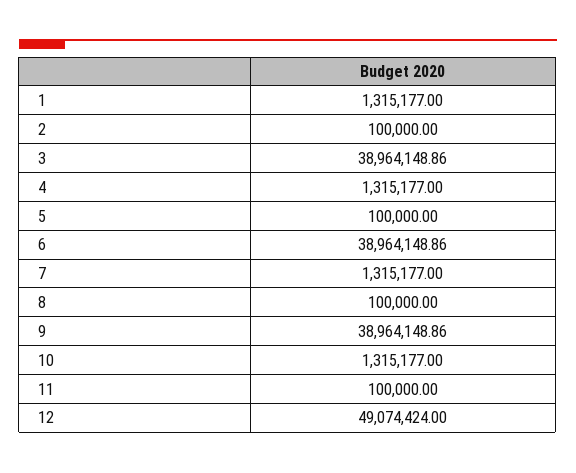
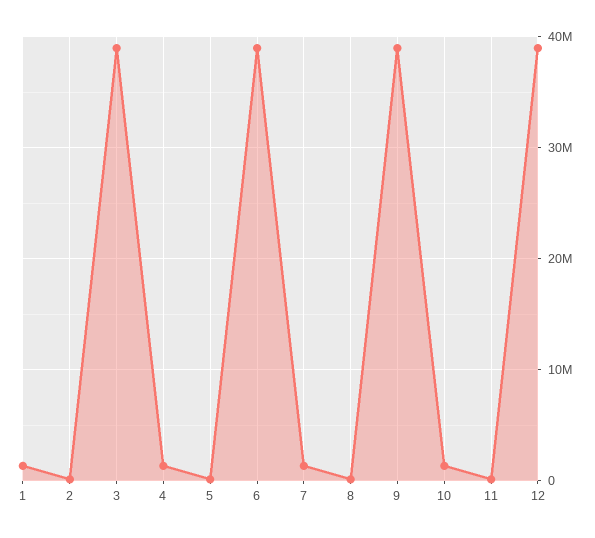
  {
    "1": 1315177,
    "2": 100000,
    "3": 38964148.86,
    "4": 1315177,
    "5": 100000,
    "6": 38964148.86,
    "7": 1315177,
    "8": 100000,
    "9": 38964148.86,
    "10": 1315177,
    "11": 100000,
-   "12": 49074424
+   "12": 39000000
  }

